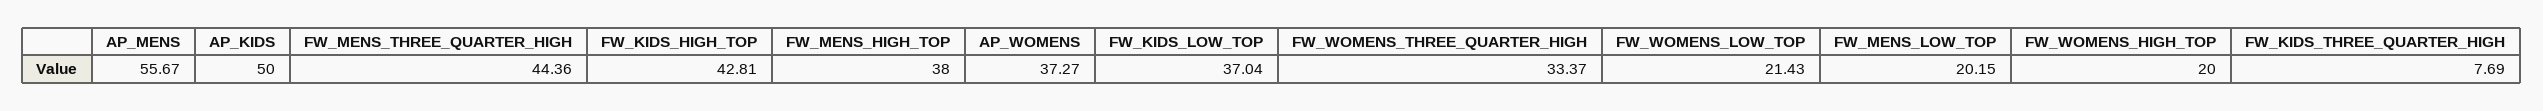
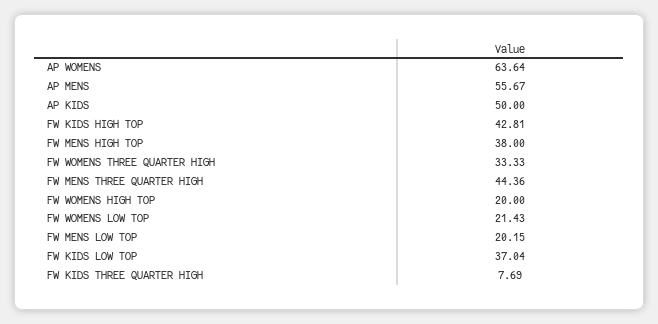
  {
    "AP_MENS": 55.67,
    "AP_KIDS": 50,
    "FW_MENS_THREE_QUARTER_HIGH": 44.36,
    "FW_KIDS_HIGH_TOP": 42.81,
    "FW_MENS_HIGH_TOP": 38,
-   "AP_WOMENS": 37.27,
+   "AP_WOMENS": 63.64,
    "FW_KIDS_LOW_TOP": 37.04,
-   "FW_WOMENS_THREE_QUARTER_HIGH": 33.37,
+   "FW_WOMENS_THREE_QUARTER_HIGH": 33.33,
    "FW_WOMENS_LOW_TOP": 21.43,
    "FW_MENS_LOW_TOP": 20.15,
    "FW_WOMENS_HIGH_TOP": 20,
    "FW_KIDS_THREE_QUARTER_HIGH": 7.69
  }

